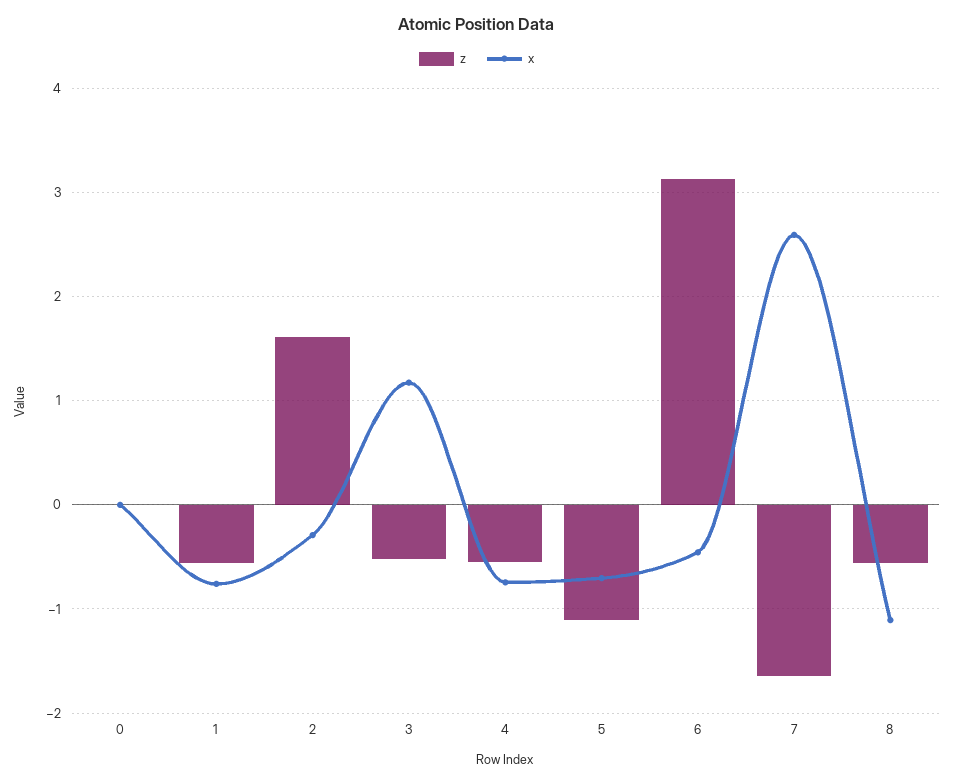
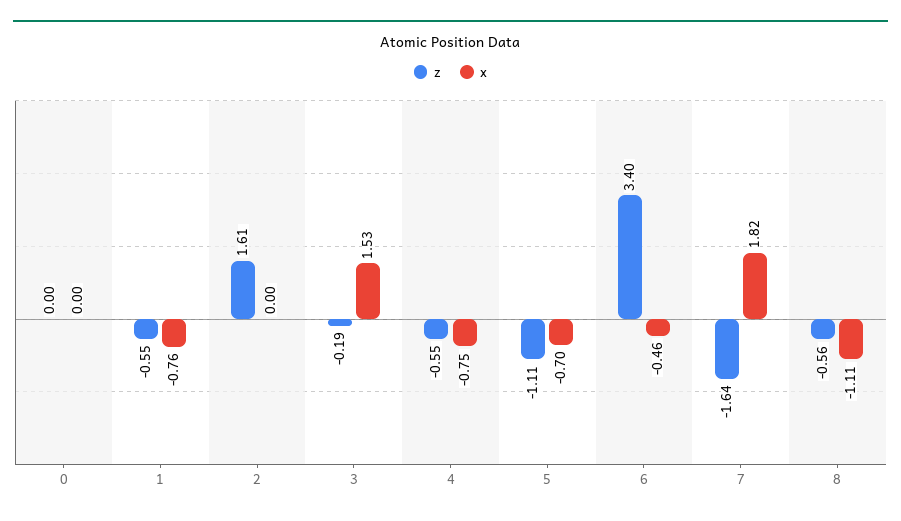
  {
    "z": {
      "0": 0,
      "1": -0.55,
      "2": 1.61,
-     "3": -0.5,
+     "3": -0.19,
      "4": -0.55,
      "5": -1.11,
-     "6": 3.1,
+     "6": 3.4,
      "7": -1.64,
      "8": -0.56
    },
    "x": {
      "0": 0,
      "1": -0.76,
-     "2": -0.3,
+     "2": 0,
-     "3": 1.2,
+     "3": 1.53,
      "4": -0.75,
      "5": -0.7,
      "6": -0.46,
-     "7": 2.6,
+     "7": 1.82,
      "8": -1.11
    }
  }

